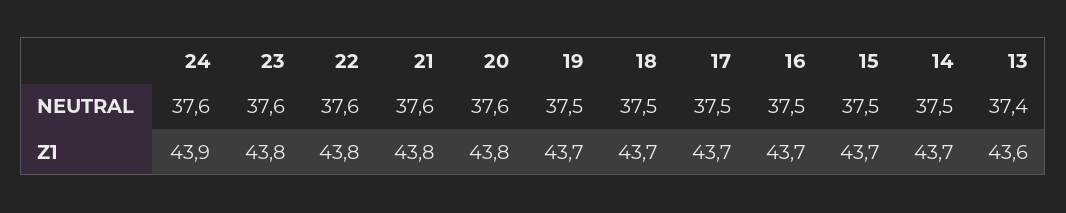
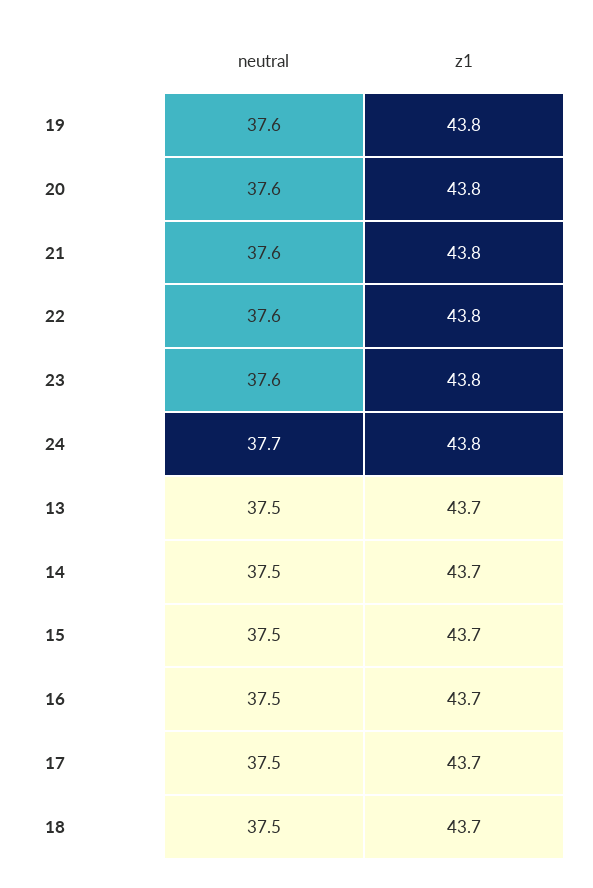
  {
    "24": {
-     "NEUTRAL": 37.6,
+     "NEUTRAL": 37.7,
-     "Z1": 43.9
+     "Z1": 43.8
    },
    "23": {
      "NEUTRAL": 37.6,
      "Z1": 43.8
    },
    "22": {
      "NEUTRAL": 37.6,
      "Z1": 43.8
    },
    "21": {
      "NEUTRAL": 37.6,
      "Z1": 43.8
    },
    "20": {
      "NEUTRAL": 37.6,
      "Z1": 43.8
    },
    "19": {
-     "NEUTRAL": 37.5,
+     "NEUTRAL": 37.6,
-     "Z1": 43.7
+     "Z1": 43.8
    },
    "18": {
      "NEUTRAL": 37.5,
      "Z1": 43.7
    },
    "17": {
      "NEUTRAL": 37.5,
      "Z1": 43.7
    },
    "16": {
      "NEUTRAL": 37.5,
      "Z1": 43.7
    },
    "15": {
      "NEUTRAL": 37.5,
      "Z1": 43.7
    },
    "14": {
      "NEUTRAL": 37.5,
      "Z1": 43.7
    },
    "13": {
-     "NEUTRAL": 37.4,
+     "NEUTRAL": 37.5,
-     "Z1": 43.6
+     "Z1": 43.7
    }
  }

